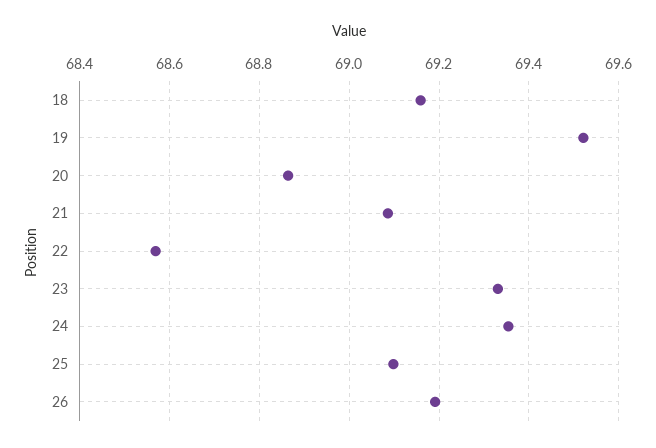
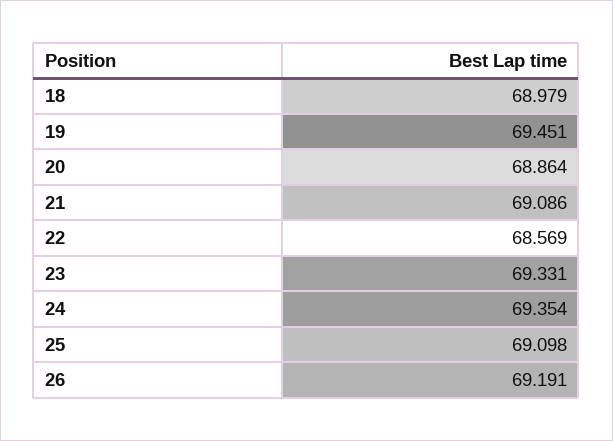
  {
-   "18": 69.16,
+   "18": 68.979,
-   "19": 69.52,
+   "19": 69.451,
    "20": 68.864,
    "21": 69.086,
    "22": 68.569,
    "23": 69.331,
    "24": 69.354,
    "25": 69.098,
    "26": 69.191
  }

